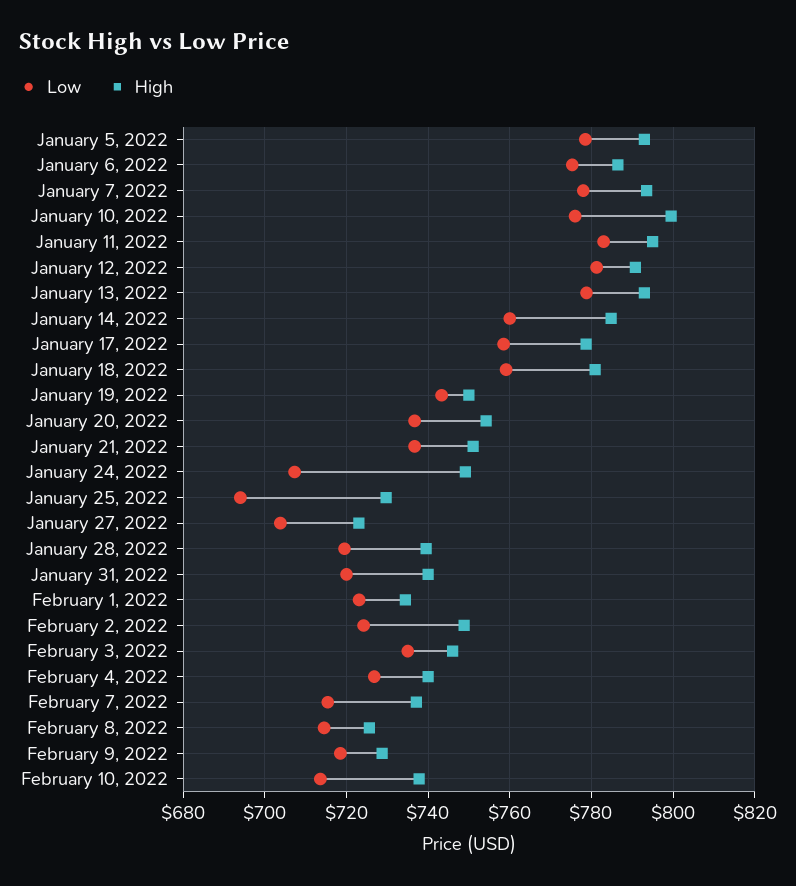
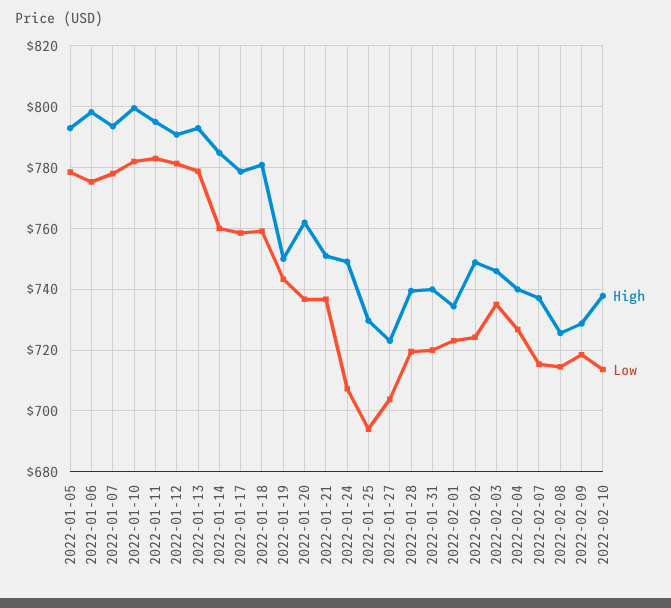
  {
    "Low": {
      "January 5, 2022": 778,
      "January 6, 2022": 776,
      "January 7, 2022": 778,
-     "January 10, 2022": 776,
+     "January 10, 2022": 782,
      "January 11, 2022": 784,
      "January 12, 2022": 782,
      "January 13, 2022": 778,
      "January 14, 2022": 760,
      "January 17, 2022": 758,
      "January 18, 2022": 760,
      "January 19, 2022": 744,
      "January 20, 2022": 736,
      "January 21, 2022": 736,
      "January 24, 2022": 708,
      "January 25, 2022": 694,
      "January 27, 2022": 704,
      "January 28, 2022": 720,
      "January 31, 2022": 720,
      "February 1, 2022": 724,
      "February 2, 2022": 724,
      "February 3, 2022": 736,
      "February 4, 2022": 726,
      "February 7, 2022": 716,
      "February 8, 2022": 714,
      "February 9, 2022": 718,
      "February 10, 2022": 714
    },
    "High": {
      "January 5, 2022": 794,
-     "January 6, 2022": 786,
+     "January 6, 2022": 798,
      "January 7, 2022": 794,
      "January 10, 2022": 800,
      "January 11, 2022": 796,
      "January 12, 2022": 790,
      "January 13, 2022": 794,
      "January 14, 2022": 784,
      "January 17, 2022": 778,
      "January 18, 2022": 780,
      "January 19, 2022": 750,
-     "January 20, 2022": 754,
+     "January 20, 2022": 762,
      "January 21, 2022": 752,
      "January 24, 2022": 750,
      "January 25, 2022": 730,
      "January 27, 2022": 724,
      "January 28, 2022": 740,
      "January 31, 2022": 740,
      "February 1, 2022": 734,
      "February 2, 2022": 748,
      "February 3, 2022": 746,
      "February 4, 2022": 740,
      "February 7, 2022": 738,
      "February 8, 2022": 726,
      "February 9, 2022": 728,
      "February 10, 2022": 738
    }
  }

